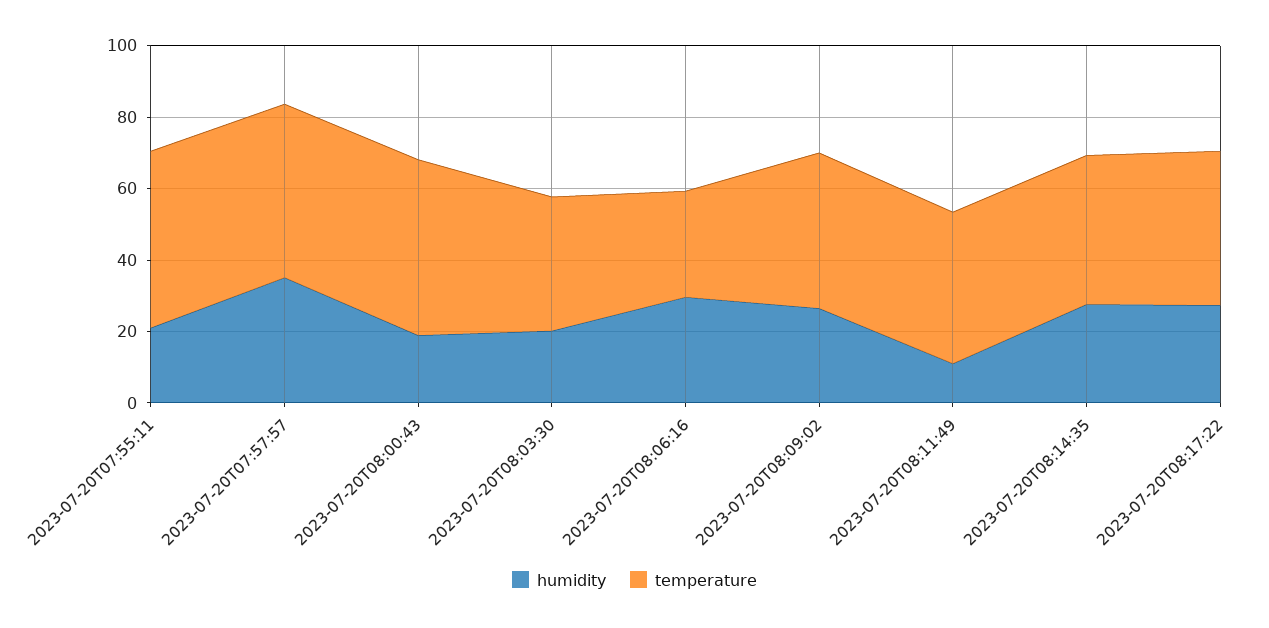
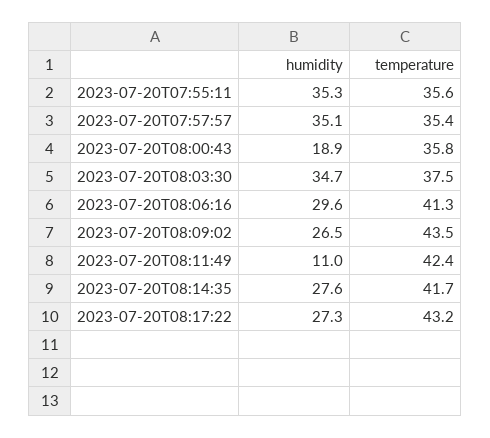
  {
    "humidity": {
-     "2023-07-20T07:55:11": 20,
+     "2023-07-20T07:55:11": 35.3,
      "2023-07-20T07:57:57": 35.1,
      "2023-07-20T08:00:43": 18.9,
-     "2023-07-20T08:03:30": 20,
+     "2023-07-20T08:03:30": 34.7,
      "2023-07-20T08:06:16": 29.6,
      "2023-07-20T08:09:02": 26.5,
      "2023-07-20T08:11:49": 11,
      "2023-07-20T08:14:35": 27.6,
      "2023-07-20T08:17:22": 27.3
    },
    "temperature": {
-     "2023-07-20T07:55:11": 50,
+     "2023-07-20T07:55:11": 35.6,
-     "2023-07-20T07:57:57": 50,
+     "2023-07-20T07:57:57": 35.4,
-     "2023-07-20T08:00:43": 50,
+     "2023-07-20T08:00:43": 35.8,
      "2023-07-20T08:03:30": 37.5,
-     "2023-07-20T08:06:16": 30,
+     "2023-07-20T08:06:16": 41.3,
      "2023-07-20T08:09:02": 43.5,
      "2023-07-20T08:11:49": 42.4,
      "2023-07-20T08:14:35": 41.7,
      "2023-07-20T08:17:22": 43.2
    }
  }

